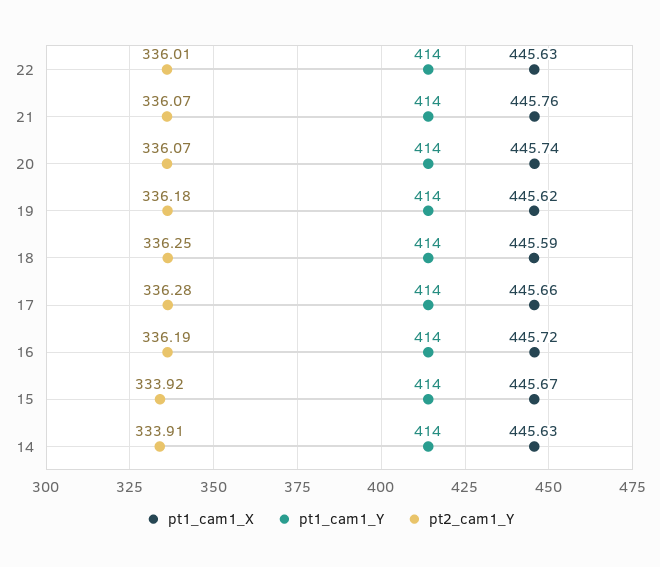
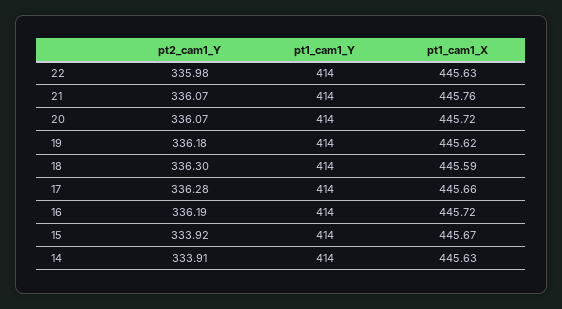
  {
    "pt1_cam1_X": {
      "22": 445.63,
      "21": 445.76,
-     "20": 445.74,
+     "20": 445.72,
      "19": 445.62,
      "18": 445.59,
      "17": 445.66,
      "16": 445.72,
      "15": 445.67,
      "14": 445.63
    },
    "pt1_cam1_Y": {
      "22": 414,
      "21": 414,
      "20": 414,
      "19": 414,
      "18": 414,
      "17": 414,
      "16": 414,
      "15": 414,
      "14": 414
    },
    "pt2_cam1_Y": {
-     "22": 336.01,
+     "22": 335.98,
      "21": 336.07,
      "20": 336.07,
      "19": 336.18,
-     "18": 336.25,
+     "18": 336.3,
      "17": 336.28,
      "16": 336.19,
      "15": 333.92,
      "14": 333.91
    }
  }

